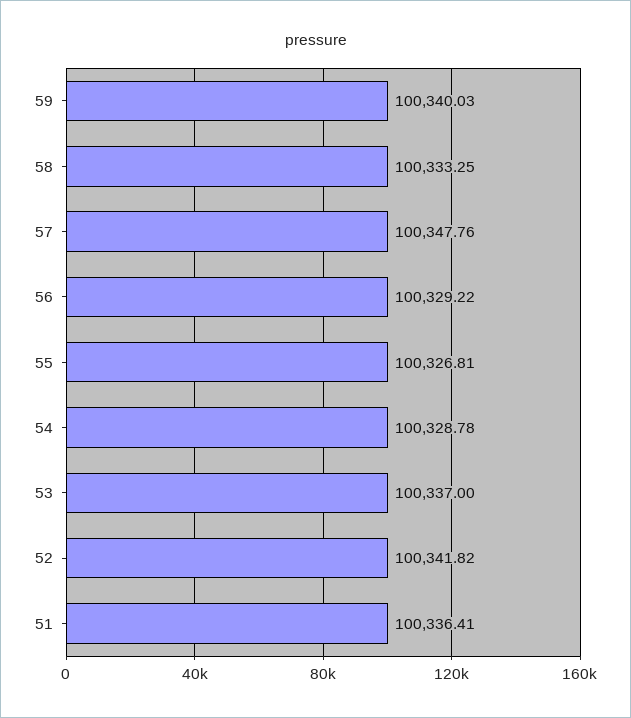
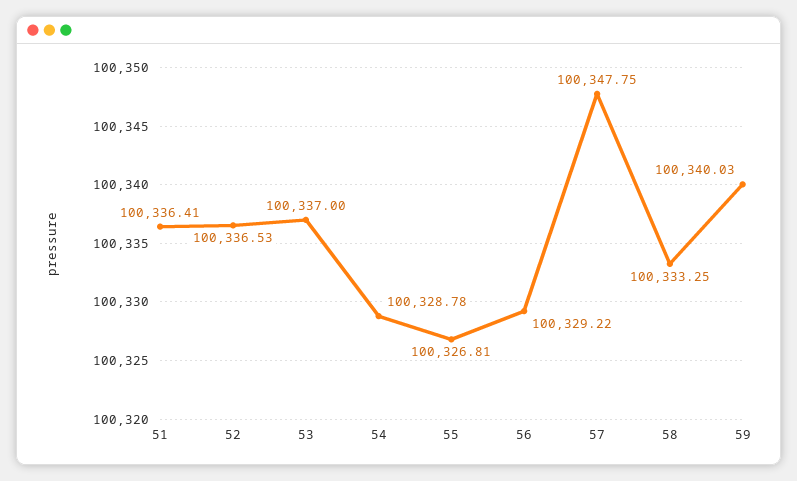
  {
    "59": 100340.03,
    "58": 100333.25,
-   "57": 100347.76,
+   "57": 100347.75,
    "56": 100329.22,
    "55": 100326.81,
    "54": 100328.78,
    "53": 100337,
-   "52": 100341.82,
+   "52": 100336.53,
    "51": 100336.41
  }

